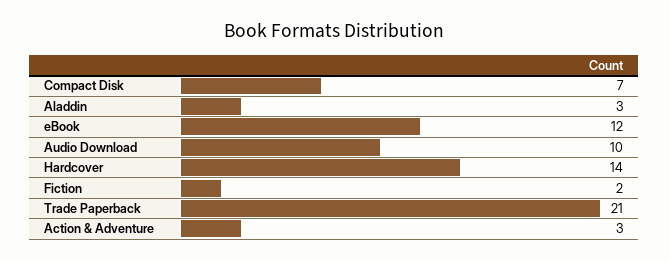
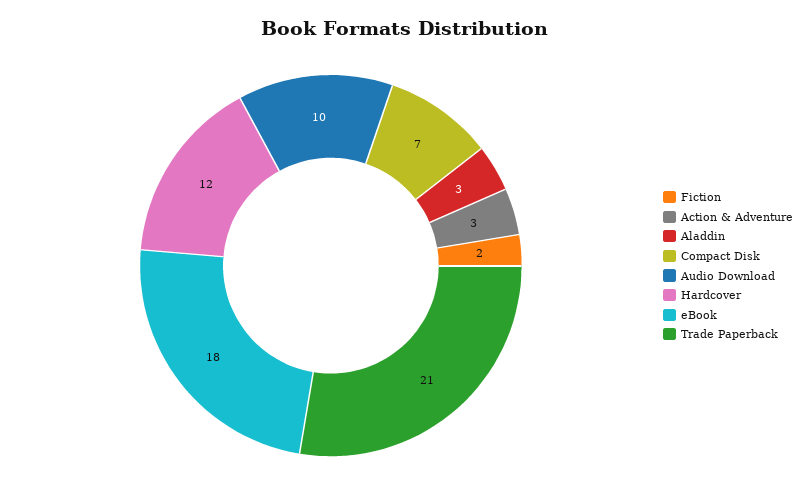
  {
    "Compact Disk": 7,
    "Aladdin": 3,
-   "eBook": 12,
+   "eBook": 18,
    "Audio Download": 10,
-   "Hardcover": 14,
+   "Hardcover": 12,
    "Fiction": 2,
    "Trade Paperback": 21,
    "Action & Adventure": 3
  }

